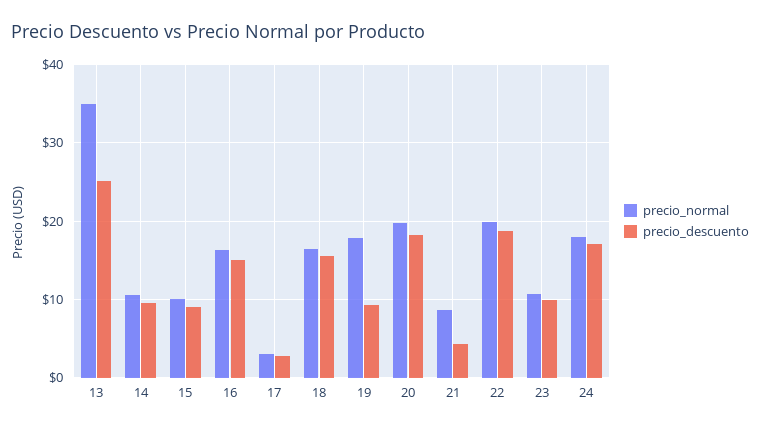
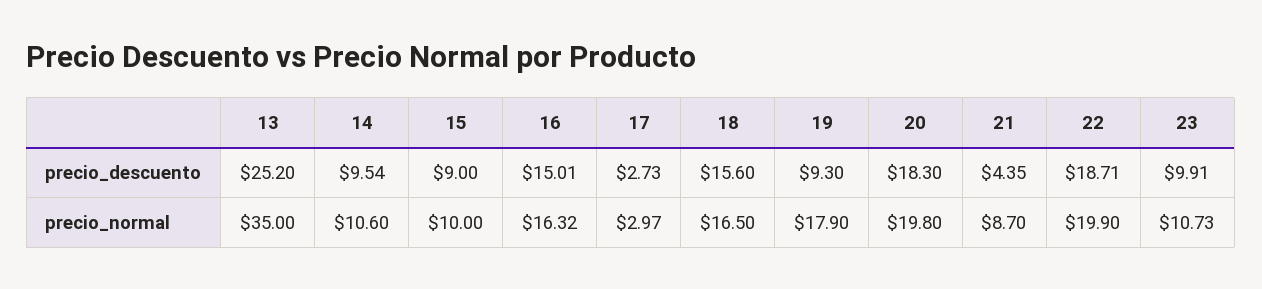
  {
    "precio_normal": {
      "13": 35,
      "14": 10.6,
      "15": 10,
      "16": 16.32,
      "17": 2.97,
      "18": 16.5,
      "19": 17.9,
      "20": 19.8,
      "21": 8.7,
      "22": 19.9,
-     "23": 10.73,
+     "23": 10.73
-     "24": 18
    },
    "precio_descuento": {
      "13": 25.2,
      "14": 9.54,
      "15": 9,
      "16": 15.01,
      "17": 2.73,
      "18": 15.6,
      "19": 9.3,
      "20": 18.3,
      "21": 4.35,
      "22": 18.71,
-     "23": 9.91,
+     "23": 9.91
-     "24": 17
    }
  }

